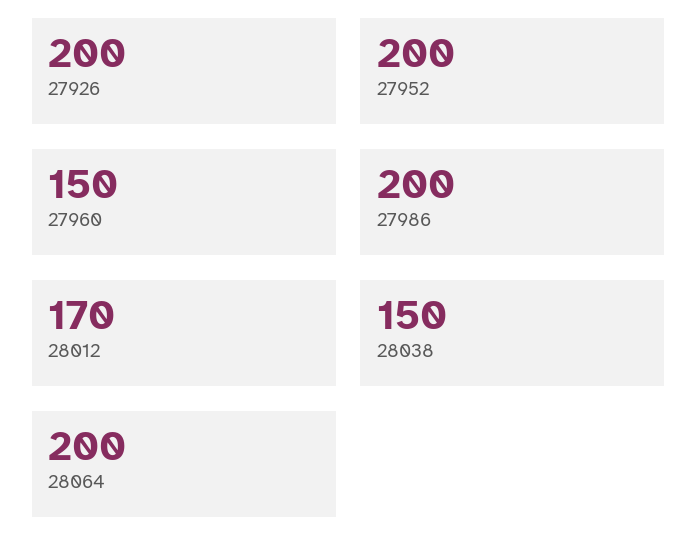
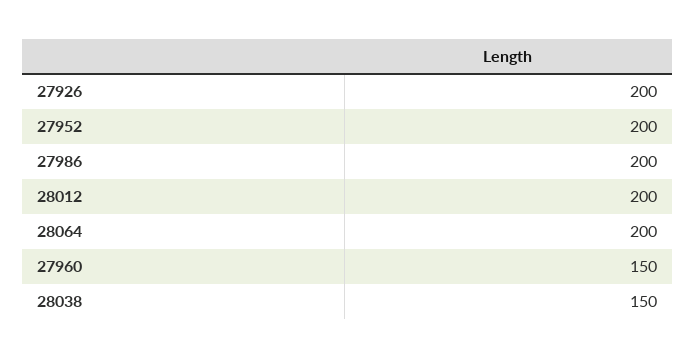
  {
    "27926": 200,
    "27952": 200,
    "27960": 150,
    "27986": 200,
-   "28012": 170,
+   "28012": 200,
    "28038": 150,
    "28064": 200
  }

